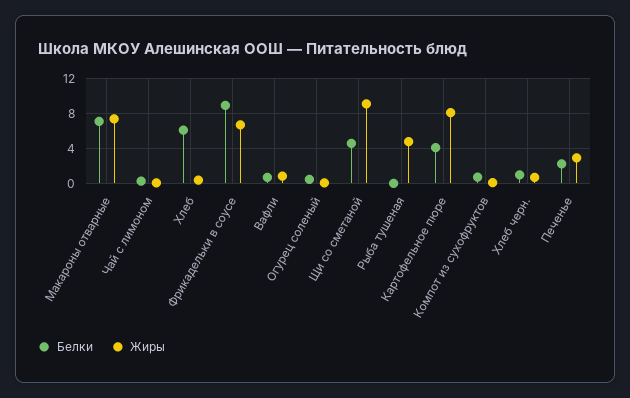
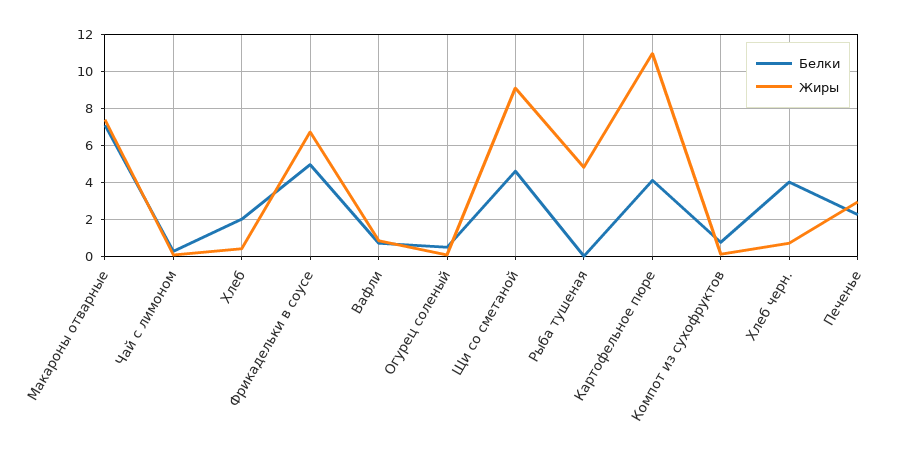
  {
    "Белки": {
      "Макароны отварные": 7,
      "Чай с лимоном": 0.5,
-     "Хлеб": 6,
+     "Хлеб": 2,
-     "Фрикадельки в соусе": 9,
+     "Фрикадельки в соусе": 5,
      "Вафли": 0.5,
      "Огурец соленый": 0.5,
      "Щи со сметаной": 4.5,
      "Рыба тушеная": 0,
      "Картофельное пюре": 4,
      "Компот из сухофруктов": 0.5,
-     "Хлеб черн.": 1,
+     "Хлеб черн.": 4,
      "Печенье": 2.5
    },
    "Жиры": {
      "Макароны отварные": 7.5,
      "Чай с лимоном": 0,
      "Хлеб": 0.5,
      "Фрикадельки в соусе": 6.5,
      "Вафли": 1,
      "Огурец соленый": 0,
      "Щи со сметаной": 9,
      "Рыба тушеная": 5,
-     "Картофельное пюре": 8,
+     "Картофельное пюре": 11,
      "Компот из сухофруктов": 0,
      "Хлеб черн.": 0.5,
      "Печенье": 3
    }
  }

